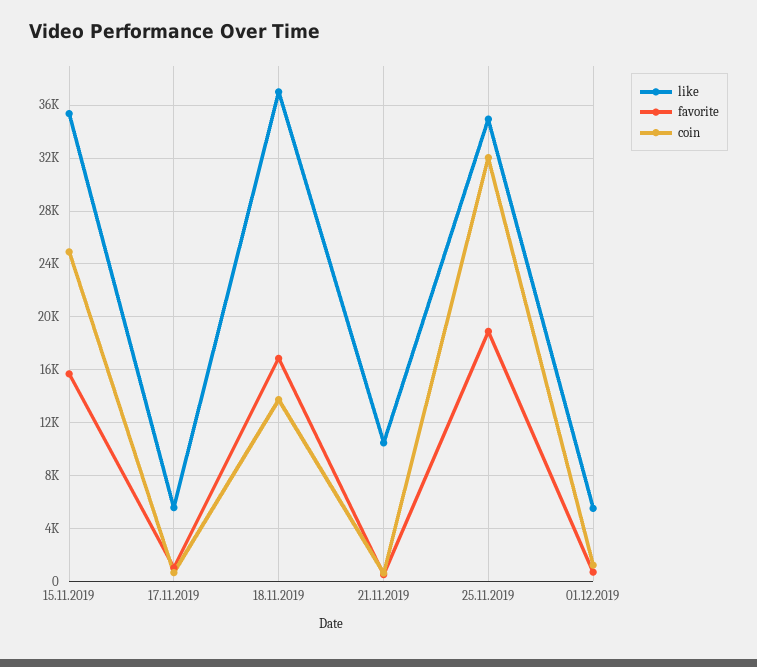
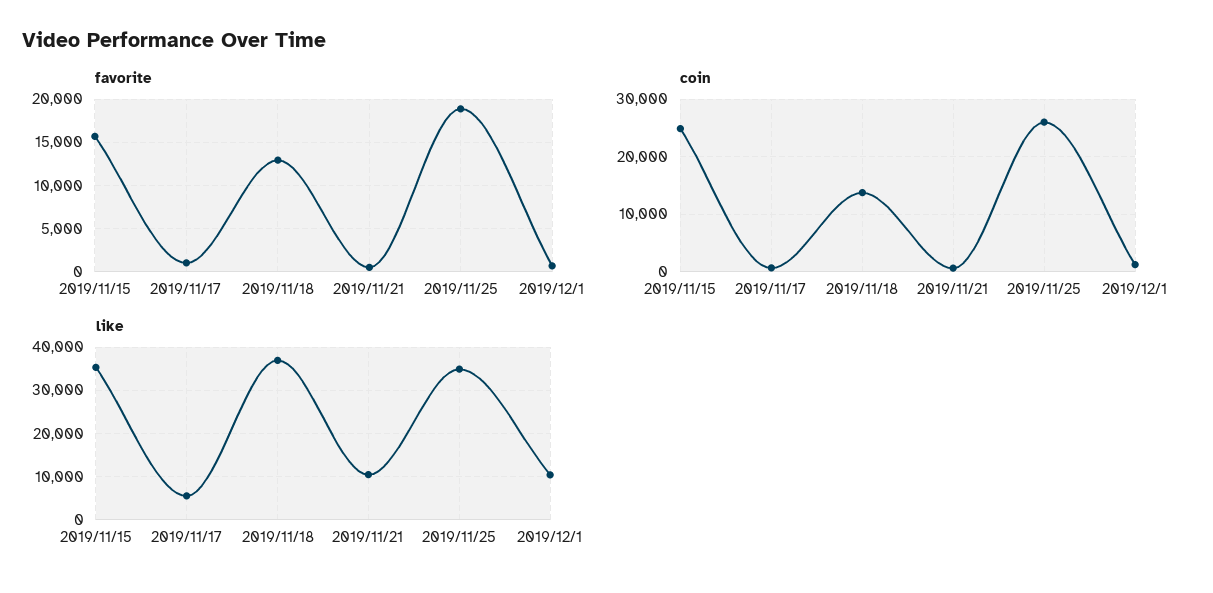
  {
    "like": {
      "15.11.2019": 35500,
      "17.11.2019": 5500,
      "18.11.2019": 37000,
      "21.11.2019": 10500,
      "25.11.2019": 35000,
-     "01.12.2019": 5500
+     "01.12.2019": 10000
    },
    "favorite": {
      "15.11.2019": 15500,
      "17.11.2019": 1000,
-     "18.11.2019": 17000,
+     "18.11.2019": 13000,
      "21.11.2019": 500,
      "25.11.2019": 19000,
      "01.12.2019": 500
    },
    "coin": {
      "15.11.2019": 25000,
      "17.11.2019": 500,
      "18.11.2019": 14000,
      "21.11.2019": 500,
-     "25.11.2019": 32000,
+     "25.11.2019": 26000,
      "01.12.2019": 1000
    }
  }

